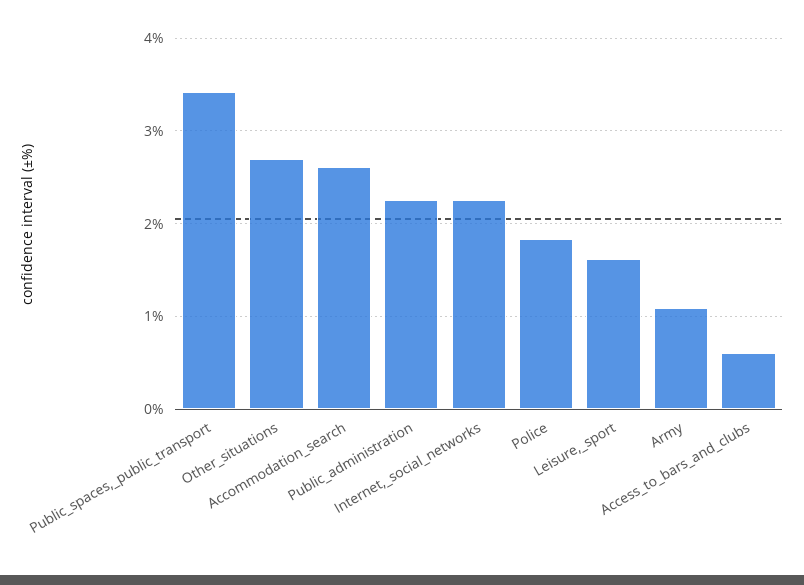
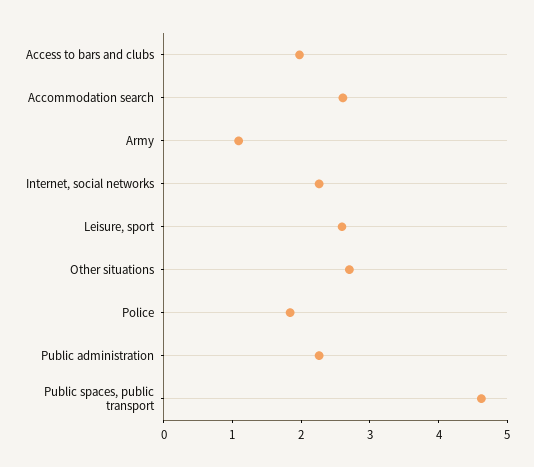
  {
-   "Public_spaces,_public_transport": 3.4,
+   "Public_spaces,_public_transport": 4.6,
    "Other_situations": 2.7,
    "Accommodation_search": 2.6,
    "Public_administration": 2.3,
    "Internet,_social_networks": 2.3,
    "Police": 1.8,
-   "Leisure,_sport": 1.6,
+   "Leisure,_sport": 2.6,
    "Army": 1.1,
-   "Access_to_bars_and_clubs": 0.6
+   "Access_to_bars_and_clubs": 2
  }

